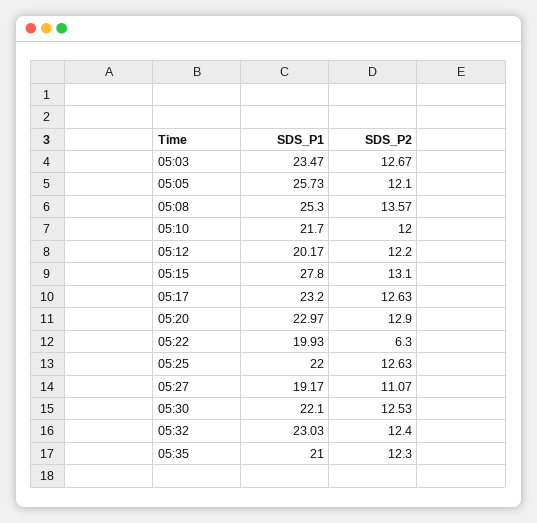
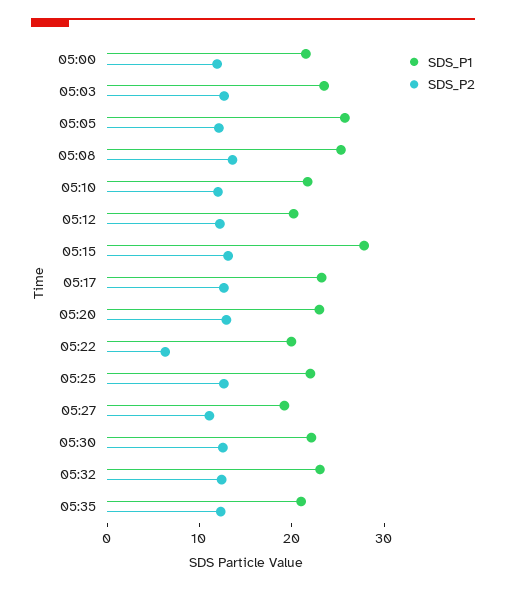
  {
    "SDS_P1": {
      "05:03": 23.47,
      "05:05": 25.73,
      "05:08": 25.3,
      "05:10": 21.7,
      "05:12": 20.17,
      "05:15": 27.8,
      "05:17": 23.2,
      "05:20": 22.97,
      "05:22": 19.93,
      "05:25": 22,
      "05:27": 19.17,
      "05:30": 22.1,
      "05:32": 23.03,
-     "05:35": 21
+     "05:35": 21,
+     "05:00": 22
    },
    "SDS_P2": {
      "05:03": 12.67,
      "05:05": 12.1,
      "05:08": 13.57,
      "05:10": 12,
      "05:12": 12.2,
      "05:15": 13.1,
      "05:17": 12.63,
      "05:20": 12.9,
      "05:22": 6.3,
      "05:25": 12.63,
      "05:27": 11.07,
      "05:30": 12.53,
      "05:32": 12.4,
-     "05:35": 12.3
+     "05:35": 12.3,
+     "05:00": 12
    }
  }

